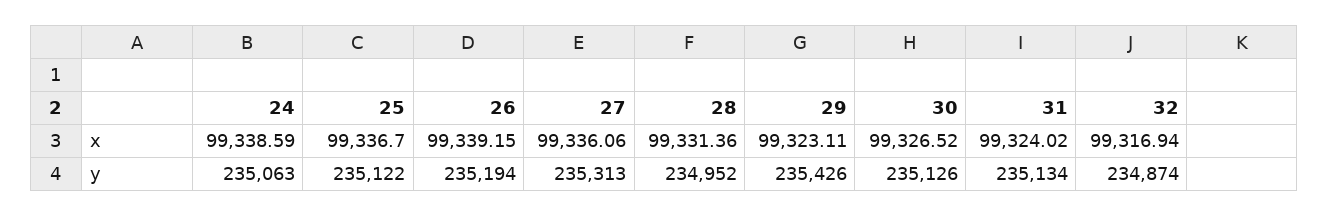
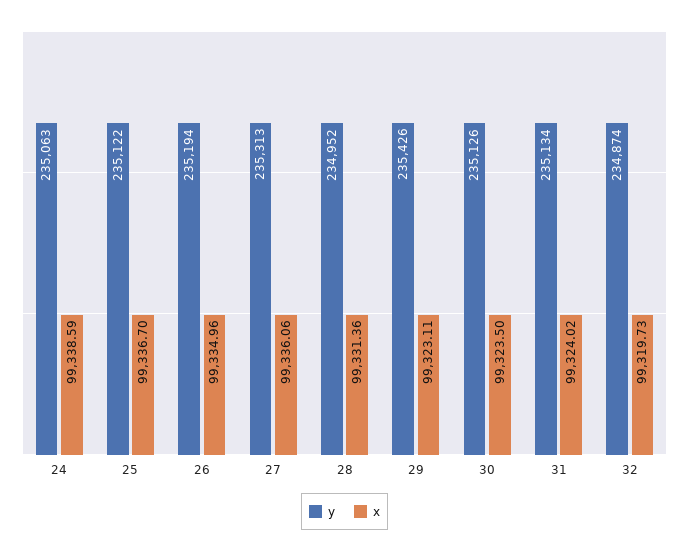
  {
    "x": {
      "24": 99338.59,
      "25": 99336.7,
-     "26": 99339.15,
+     "26": 99334.96,
      "27": 99336.06,
      "28": 99331.36,
      "29": 99323.11,
-     "30": 99326.52,
+     "30": 99323.5,
      "31": 99324.02,
-     "32": 99316.94
+     "32": 99319.73
    },
    "y": {
      "24": 235063,
      "25": 235122,
      "26": 235194,
      "27": 235313,
      "28": 234952,
      "29": 235426,
      "30": 235126,
      "31": 235134,
      "32": 234874
    }
  }

